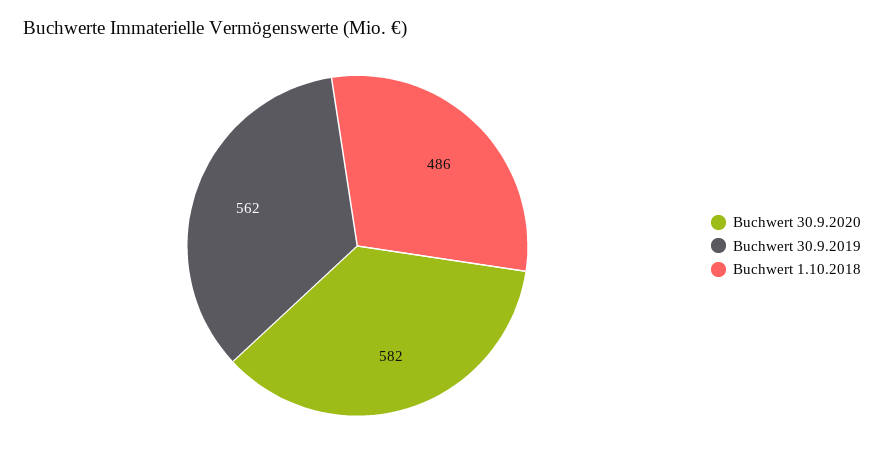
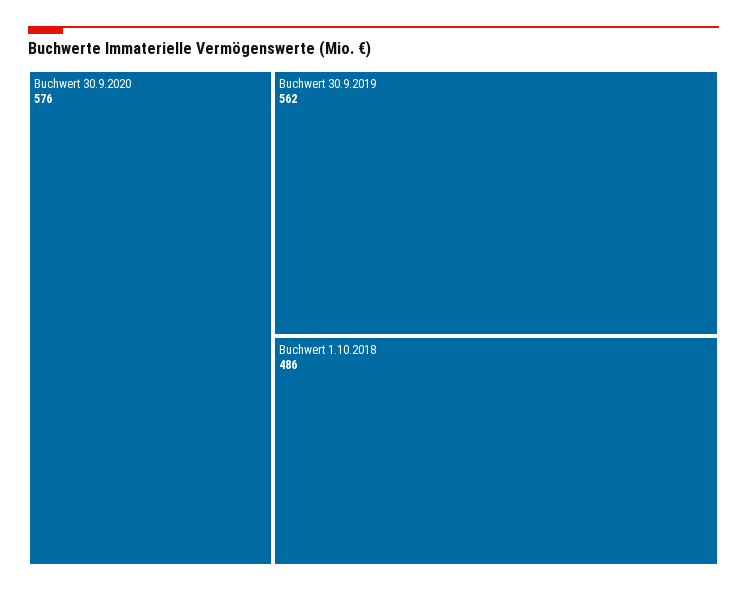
  {
-   "Buchwert 30.9.2020": 582,
+   "Buchwert 30.9.2020": 576,
    "Buchwert 30.9.2019": 562,
    "Buchwert 1.10.2018": 486
  }

